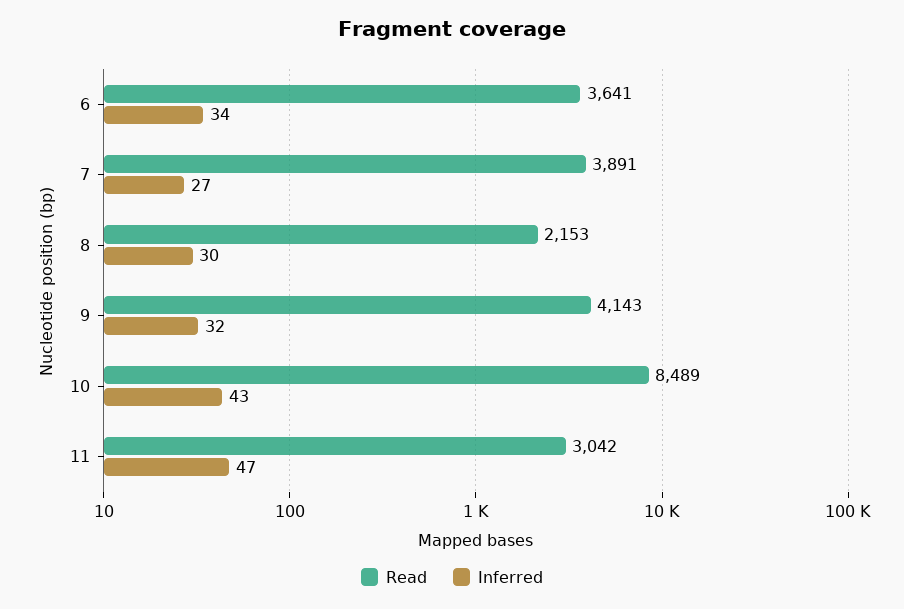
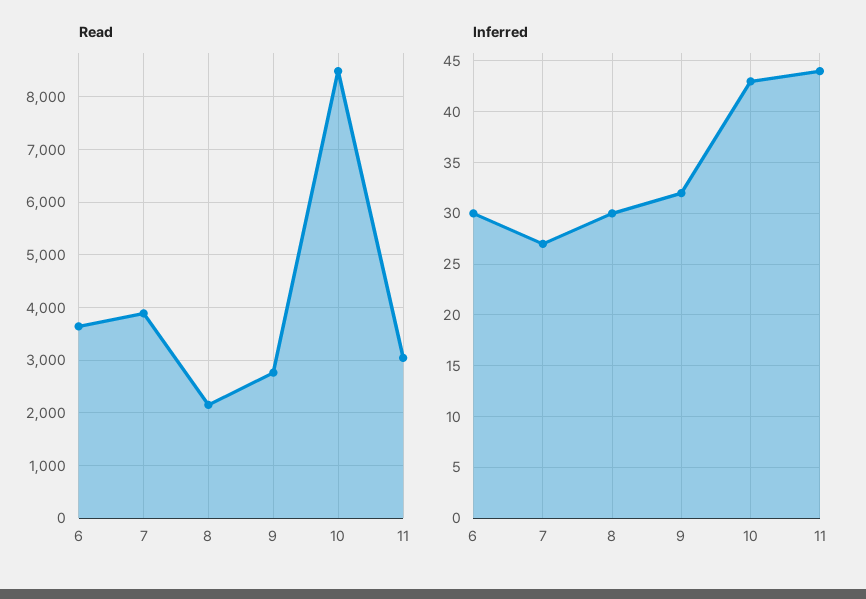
  {
    "Read": {
      "6": 3641,
      "7": 3891,
      "8": 2153,
-     "9": 4143,
+     "9": 2800,
      "10": 8489,
      "11": 3042
    },
    "Inferred": {
-     "6": 34,
+     "6": 30,
      "7": 27,
      "8": 30,
      "9": 32,
      "10": 43,
-     "11": 47
+     "11": 44
    }
  }

